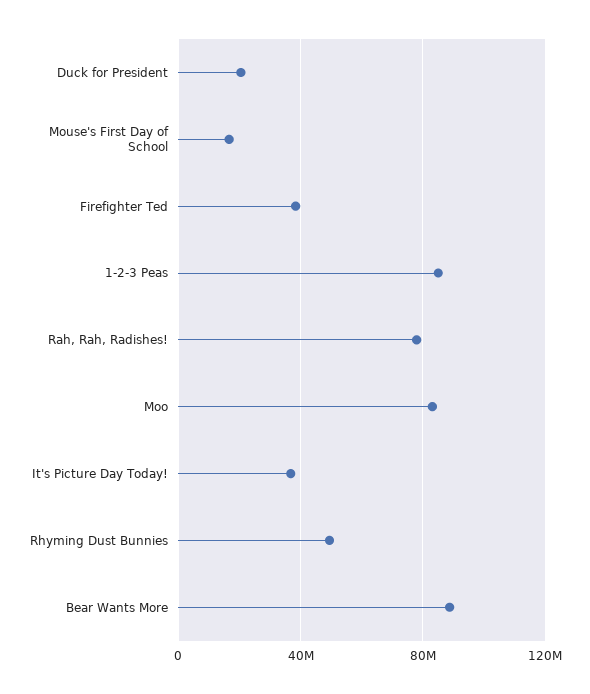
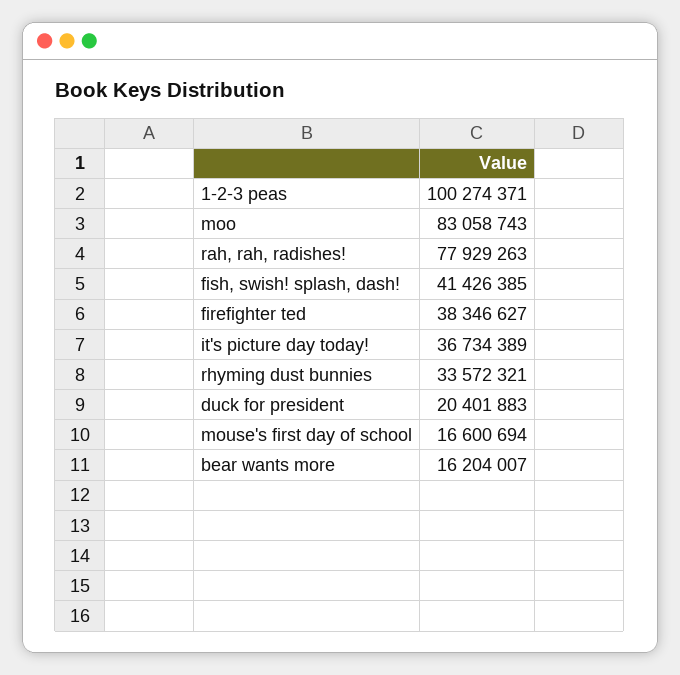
  {
    "Duck for President": 20401883,
    "Mouse's First Day of School": 16600694,
    "Firefighter Ted": 38346627,
-   "1-2-3 Peas": 85000000,
+   "1-2-3 Peas": 100274371,
    "Rah, Rah, Radishes!": 77929263,
    "Moo": 83058743,
    "It's Picture Day Today!": 36734389,
-   "Rhyming Dust Bunnies": 50000000,
+   "Rhyming Dust Bunnies": 33572321,
-   "Bear Wants More": 90000000
+   "Bear Wants More": 16204007,
+   "fish, swish! splash, dash!": 41426385
  }

